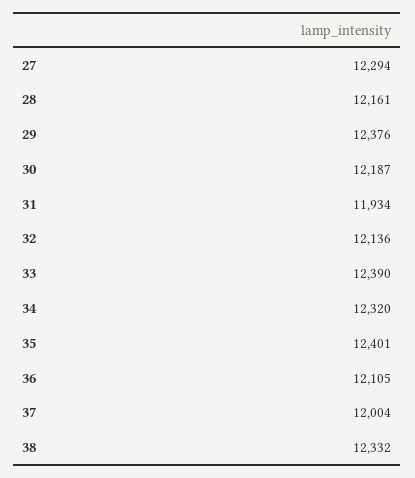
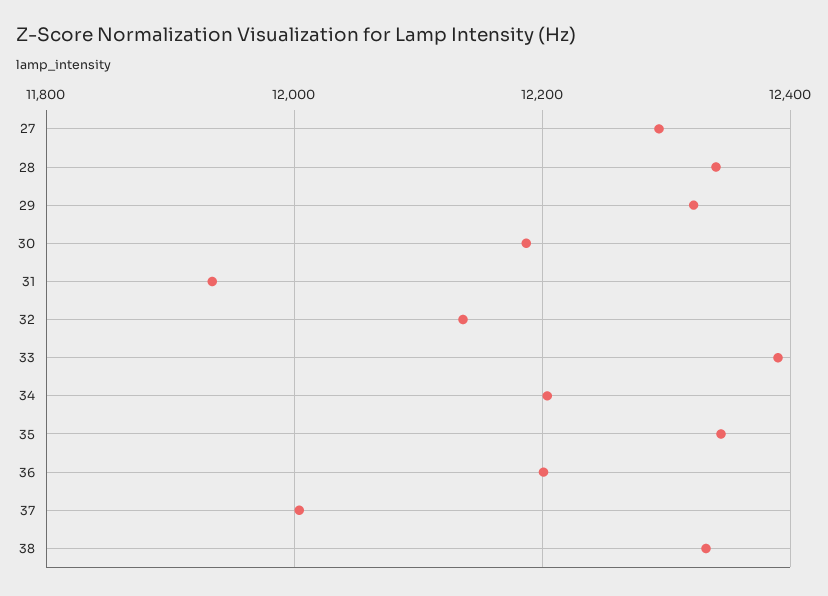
  {
    "27": 12294,
-   "28": 12161,
+   "28": 12340,
-   "29": 12376,
+   "29": 12320,
    "30": 12187,
    "31": 11934,
    "32": 12136,
    "33": 12390,
-   "34": 12320,
+   "34": 12200,
-   "35": 12401,
+   "35": 12340,
-   "36": 12105,
+   "36": 12200,
    "37": 12004,
    "38": 12332
  }

